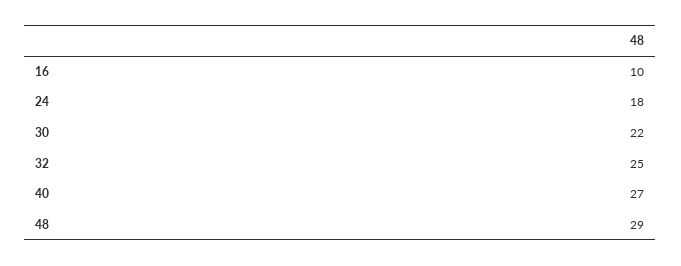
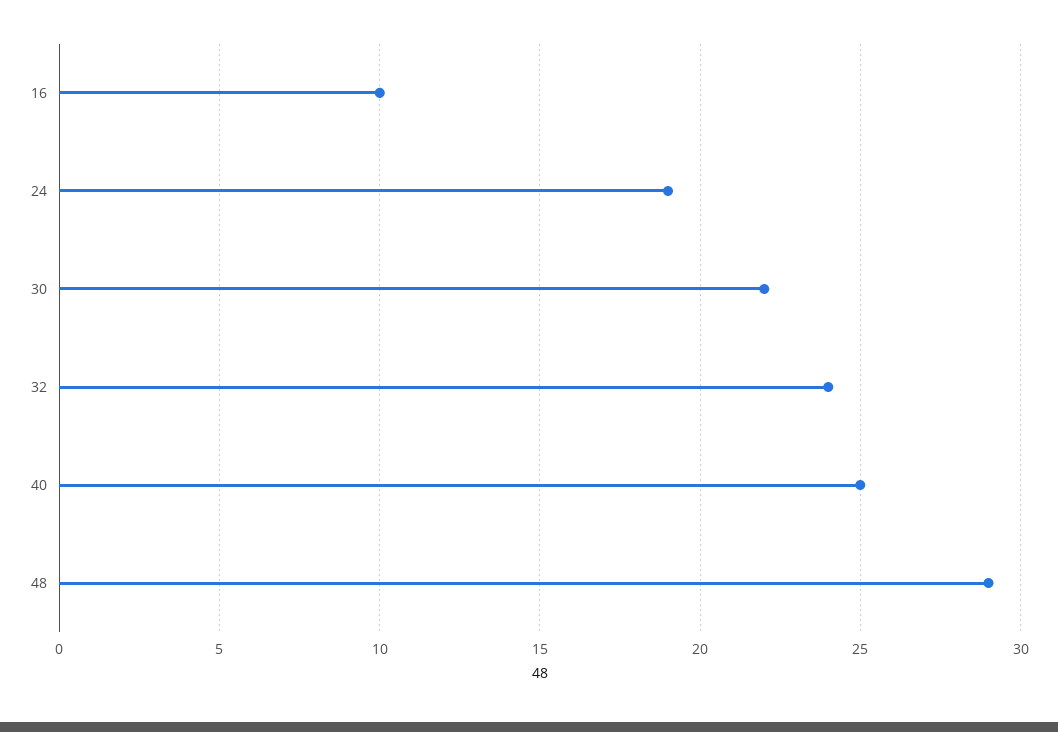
  {
    "16": 10,
-   "24": 18,
+   "24": 19,
    "30": 22,
-   "32": 25,
+   "32": 24,
-   "40": 27,
+   "40": 25,
    "48": 29
  }

